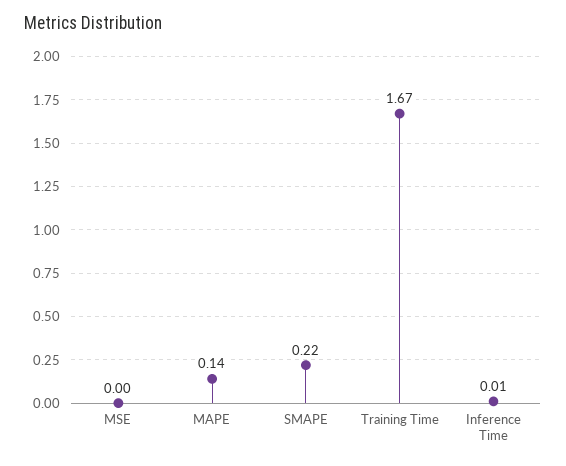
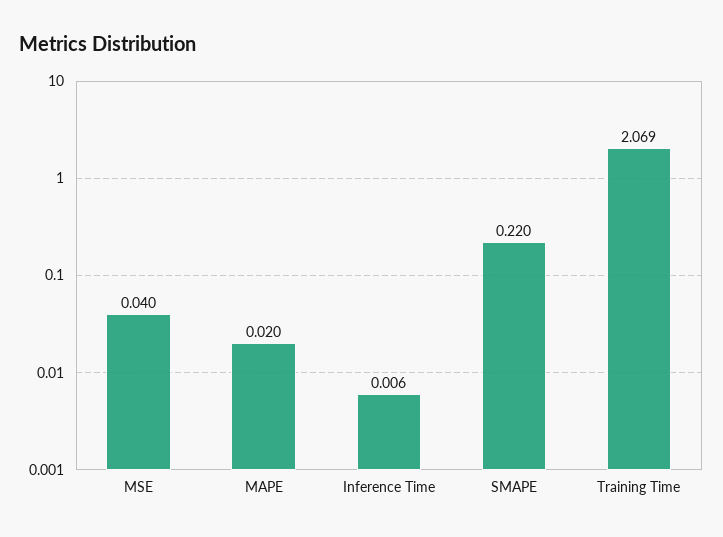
  {
-   "MSE": 0,
+   "MSE": 0.04,
-   "MAPE": 0.14,
+   "MAPE": 0.02,
    "SMAPE": 0.22,
-   "Training Time": 1.67,
+   "Training Time": 2.069,
    "Inference Time": 0.006
  }

